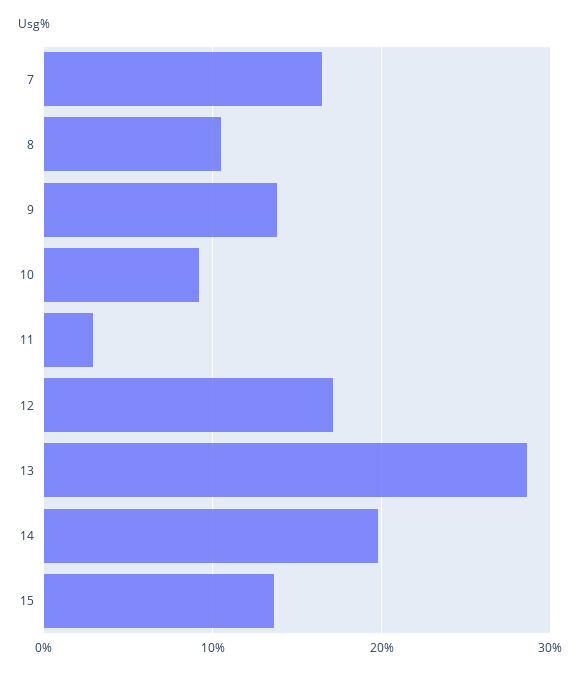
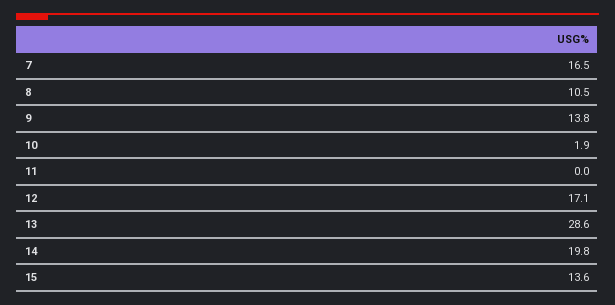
  {
    "7": 16.5,
    "8": 10.5,
    "9": 13.8,
-   "10": 9,
+   "10": 1.9,
-   "11": 3,
+   "11": 0,
    "12": 17.1,
    "13": 28.6,
    "14": 19.8,
    "15": 13.6
  }

